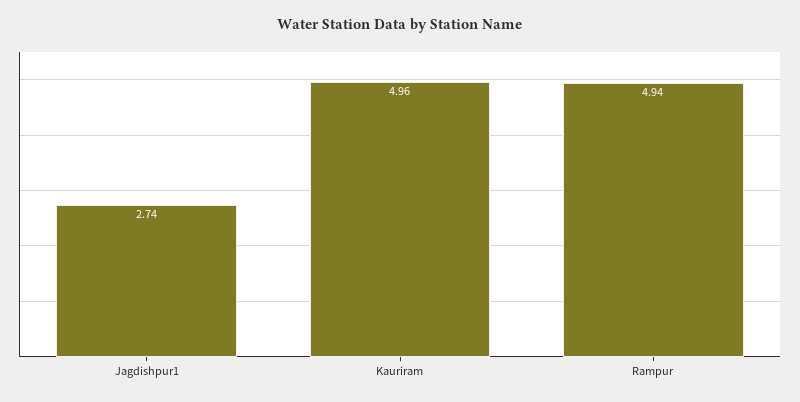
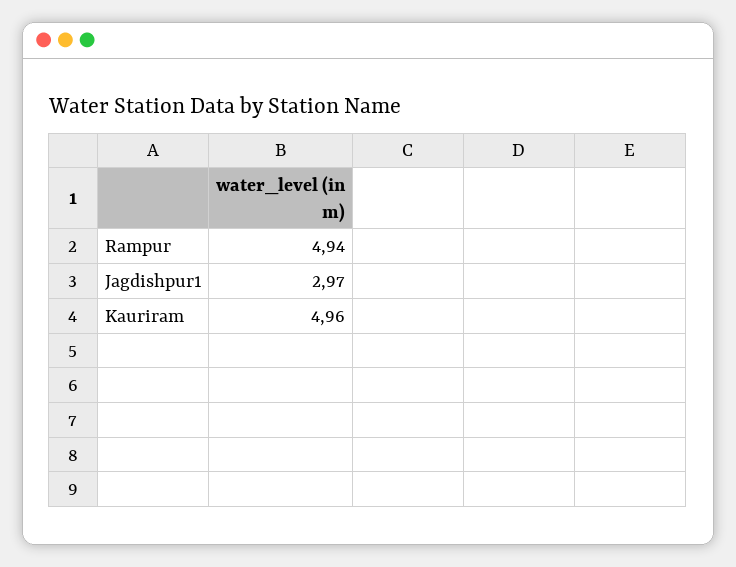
  {
-   "Jagdishpur1": 2.74,
+   "Jagdishpur1": 2.97,
    "Kauriram": 4.96,
    "Rampur": 4.94
  }

